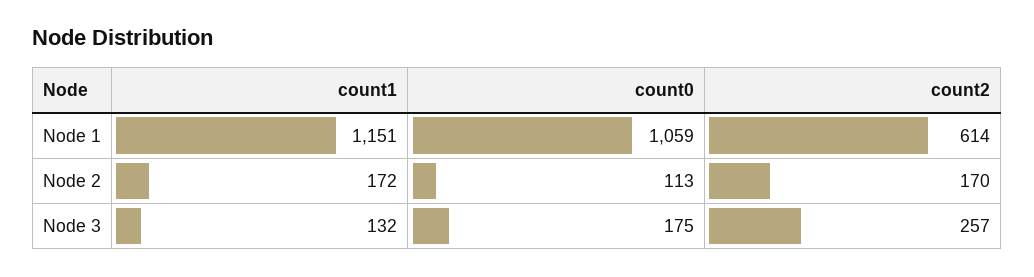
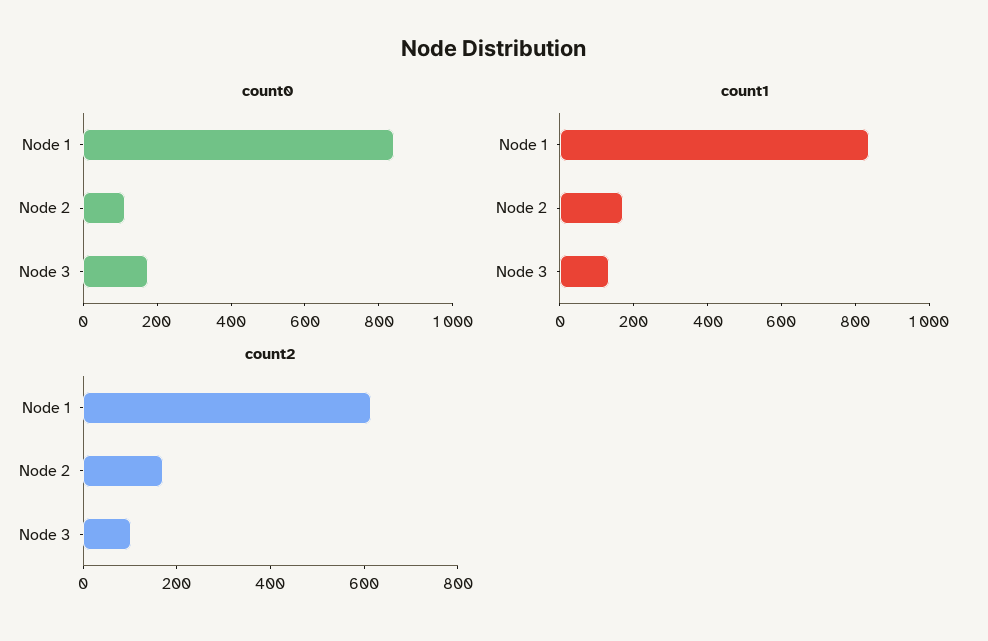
  {
    "count1": {
-     "Node 1": 1151,
+     "Node 1": 850,
      "Node 2": 172,
      "Node 3": 132
    },
    "count0": {
-     "Node 1": 1059,
+     "Node 1": 850,
      "Node 2": 113,
      "Node 3": 175
    },
    "count2": {
      "Node 1": 614,
      "Node 2": 170,
-     "Node 3": 257
+     "Node 3": 100
    }
  }

